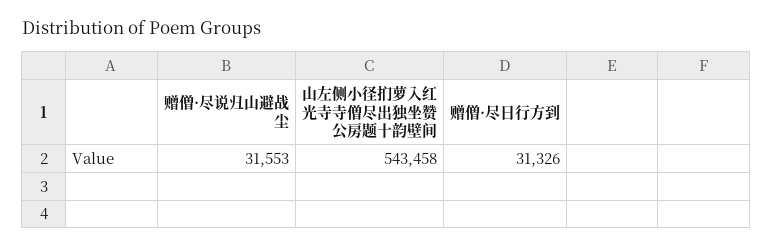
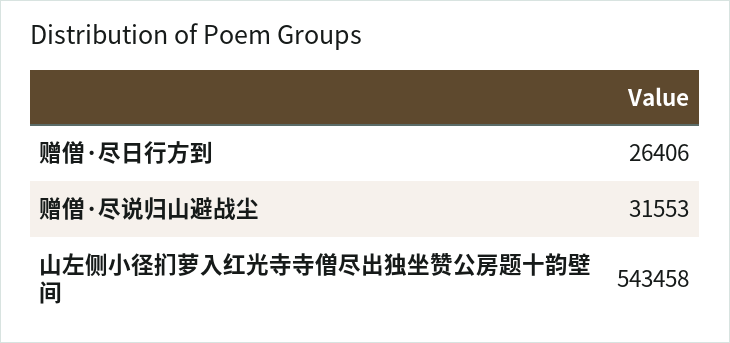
  {
    "赠僧·尽说归山避战尘": 31553,
    "山左侧小径扪萝入红光寺寺僧尽出独坐赞公房题十韵壁间": 543458,
-   "赠僧·尽日行方到": 31326
+   "赠僧·尽日行方到": 26406
  }

